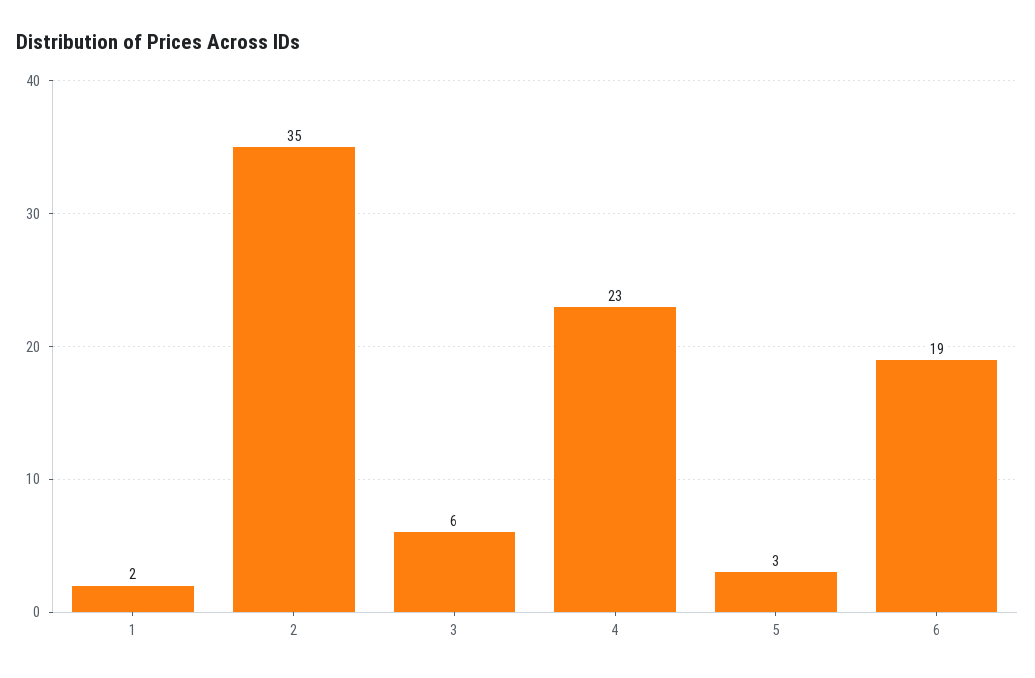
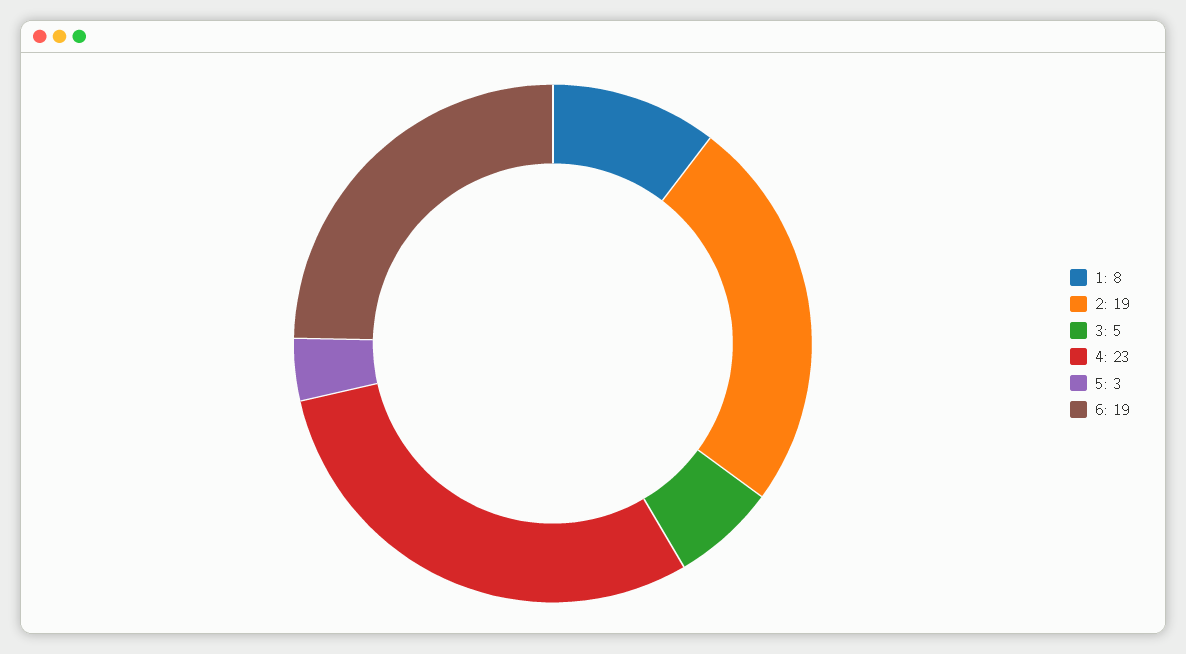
  {
-   "1": 2,
+   "1": 8,
-   "2": 35,
+   "2": 19,
-   "3": 6,
+   "3": 5,
    "4": 23,
    "5": 3,
    "6": 19
  }

